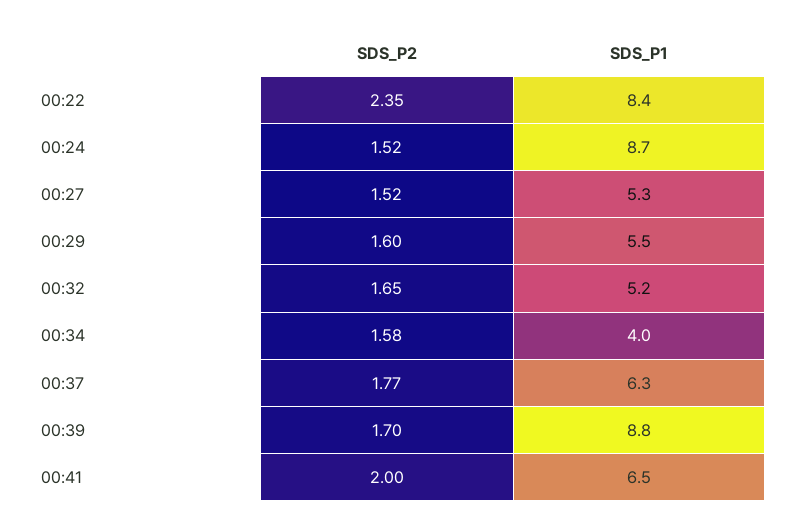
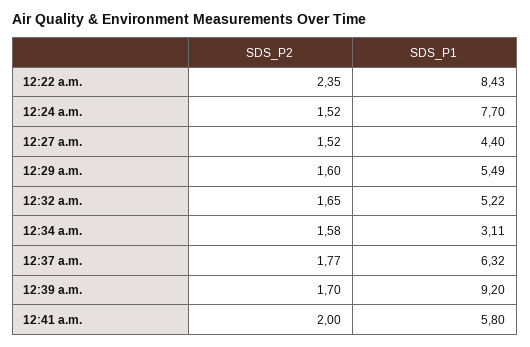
  {
    "SDS_P2": {
      "00:22": 2.35,
      "00:24": 1.52,
      "00:27": 1.52,
      "00:29": 1.6,
      "00:32": 1.65,
      "00:34": 1.58,
      "00:37": 1.77,
      "00:39": 1.7,
      "00:41": 2
    },
    "SDS_P1": {
      "00:22": 8.43,
-     "00:24": 8.7,
+     "00:24": 7.7,
-     "00:27": 5.3,
+     "00:27": 4.4,
      "00:29": 5.49,
      "00:32": 5.22,
-     "00:34": 4,
+     "00:34": 3.11,
      "00:37": 6.32,
-     "00:39": 8.8,
+     "00:39": 9.2,
-     "00:41": 6.5
+     "00:41": 5.8
    }
  }

